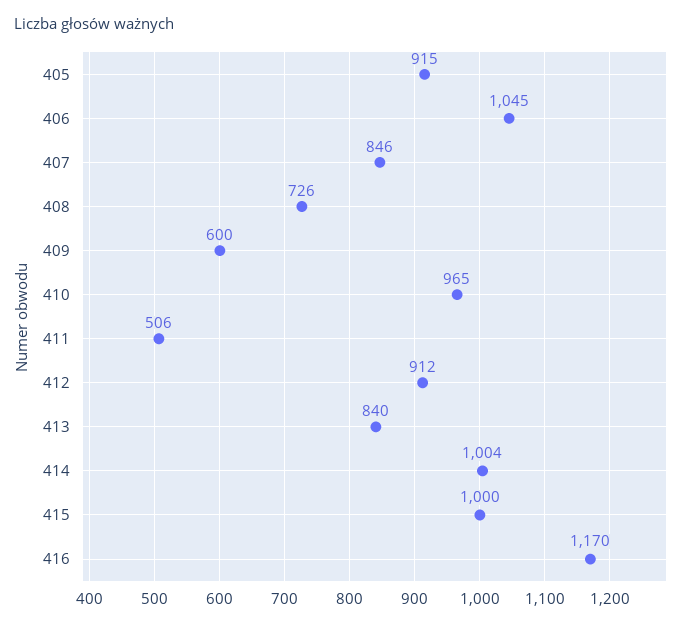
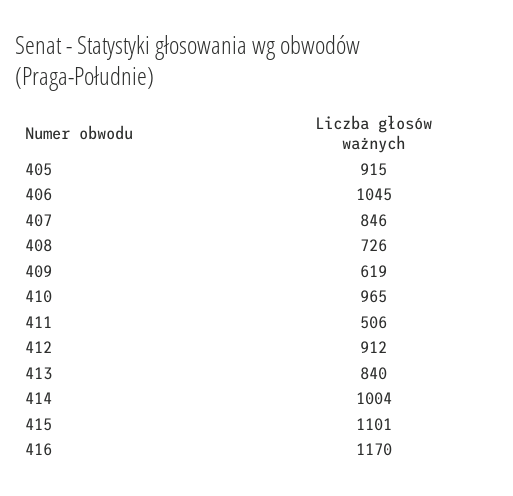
  {
    "405": 915,
    "406": 1045,
    "407": 846,
    "408": 726,
-   "409": 600,
+   "409": 619,
    "410": 965,
    "411": 506,
    "412": 912,
    "413": 840,
    "414": 1004,
-   "415": 1000,
+   "415": 1101,
    "416": 1170
  }

